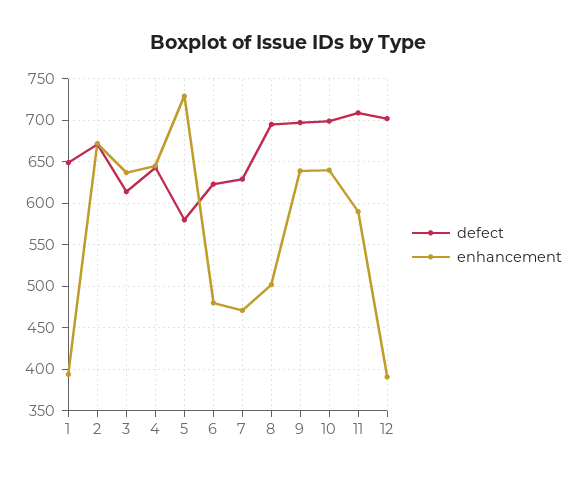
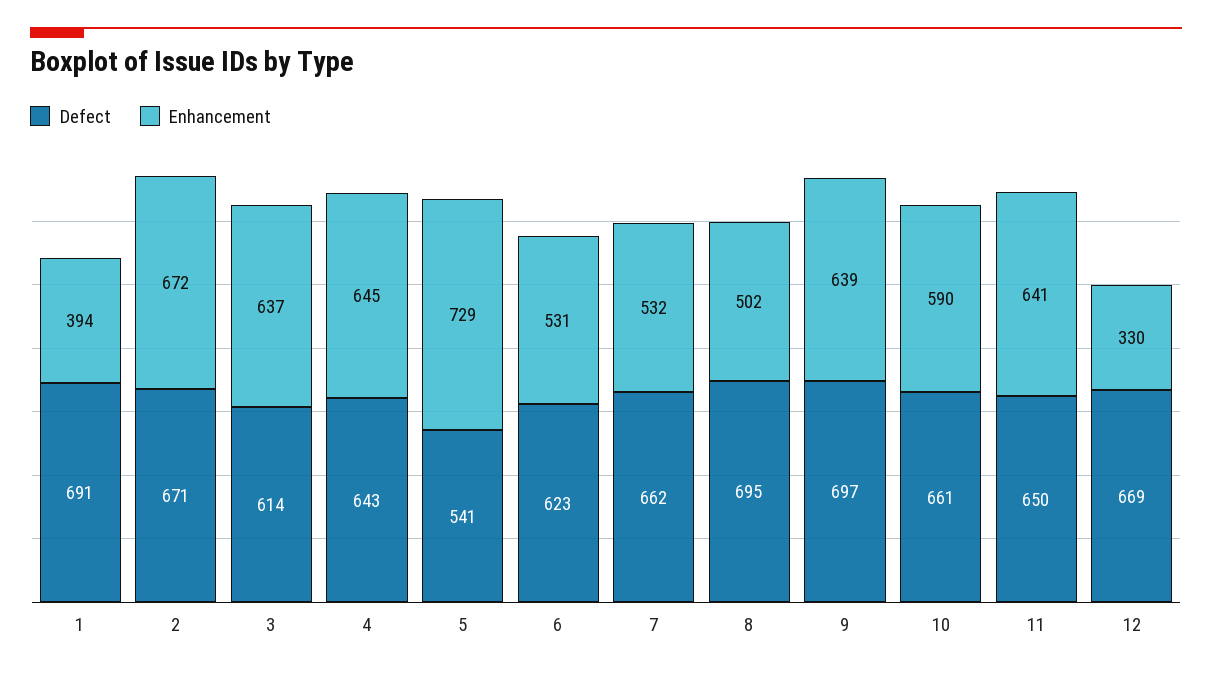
  {
    "defect": {
-     "1": 650,
+     "1": 691,
      "2": 671,
      "3": 614,
      "4": 643,
-     "5": 580,
+     "5": 541,
      "6": 623,
-     "7": 630,
+     "7": 662,
      "8": 695,
      "9": 697,
-     "10": 700,
+     "10": 661,
-     "11": 710,
+     "11": 650,
-     "12": 700
+     "12": 669
    },
    "enhancement": {
      "1": 394,
      "2": 672,
      "3": 637,
      "4": 645,
      "5": 729,
-     "6": 480,
+     "6": 531,
-     "7": 470,
+     "7": 532,
      "8": 502,
      "9": 639,
-     "10": 640,
+     "10": 590,
-     "11": 590,
+     "11": 641,
-     "12": 390
+     "12": 330
    }
  }

